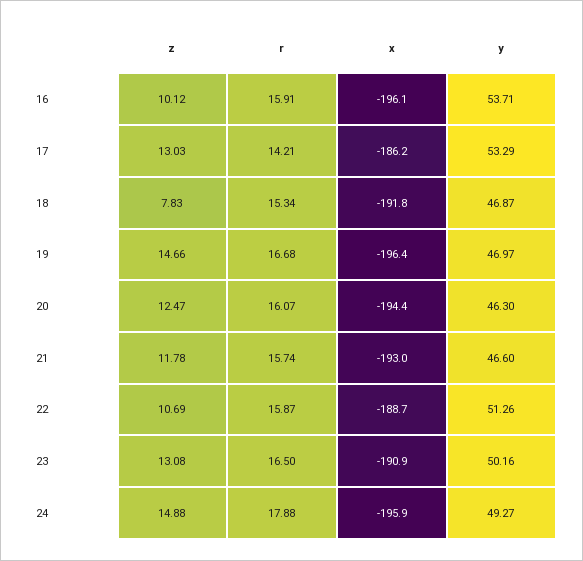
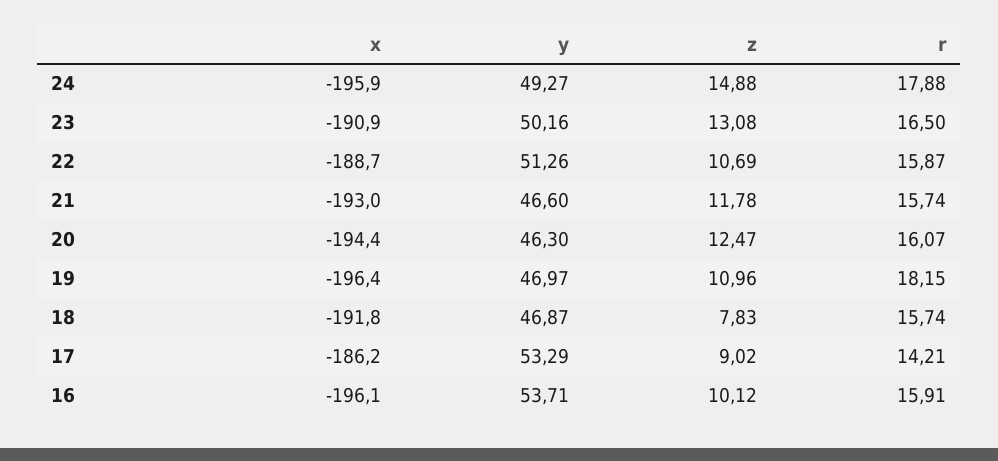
  {
    "z": {
      "16": 10.12,
-     "17": 13.03,
+     "17": 9.02,
      "18": 7.83,
-     "19": 14.66,
+     "19": 10.96,
      "20": 12.47,
      "21": 11.78,
      "22": 10.69,
      "23": 13.08,
      "24": 14.88
    },
    "r": {
      "16": 15.91,
      "17": 14.21,
-     "18": 15.34,
+     "18": 15.74,
-     "19": 16.68,
+     "19": 18.15,
      "20": 16.07,
      "21": 15.74,
      "22": 15.87,
      "23": 16.5,
      "24": 17.88
    },
    "x": {
      "16": -196.1,
      "17": -186.2,
      "18": -191.8,
      "19": -196.4,
      "20": -194.4,
      "21": -193,
      "22": -188.7,
      "23": -190.9,
      "24": -195.9
    },
    "y": {
      "16": 53.71,
      "17": 53.29,
      "18": 46.87,
      "19": 46.97,
      "20": 46.3,
      "21": 46.6,
      "22": 51.26,
      "23": 50.16,
      "24": 49.27
    }
  }

